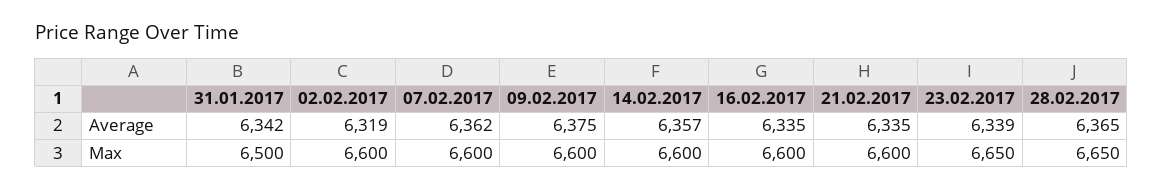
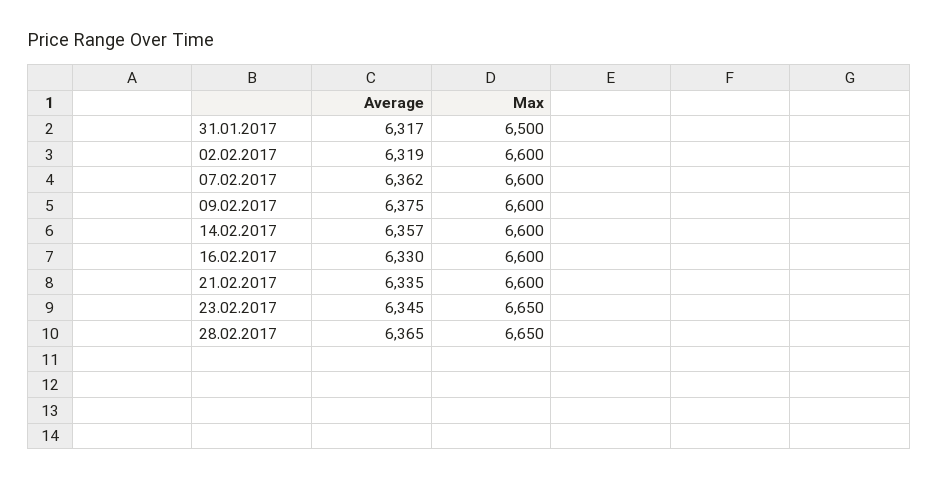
  {
    "31.01.2017": {
-     "Average": 6342,
+     "Average": 6317,
      "Max": 6500
    },
    "02.02.2017": {
      "Average": 6319,
      "Max": 6600
    },
    "07.02.2017": {
      "Average": 6362,
      "Max": 6600
    },
    "09.02.2017": {
      "Average": 6375,
      "Max": 6600
    },
    "14.02.2017": {
      "Average": 6357,
      "Max": 6600
    },
    "16.02.2017": {
-     "Average": 6335,
+     "Average": 6330,
      "Max": 6600
    },
    "21.02.2017": {
      "Average": 6335,
      "Max": 6600
    },
    "23.02.2017": {
-     "Average": 6339,
+     "Average": 6345,
      "Max": 6650
    },
    "28.02.2017": {
      "Average": 6365,
      "Max": 6650
    }
  }

